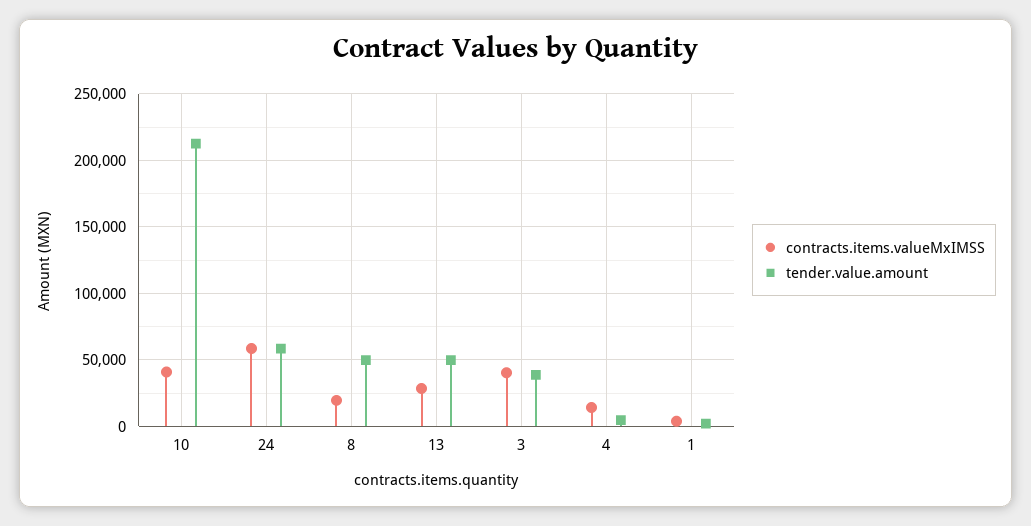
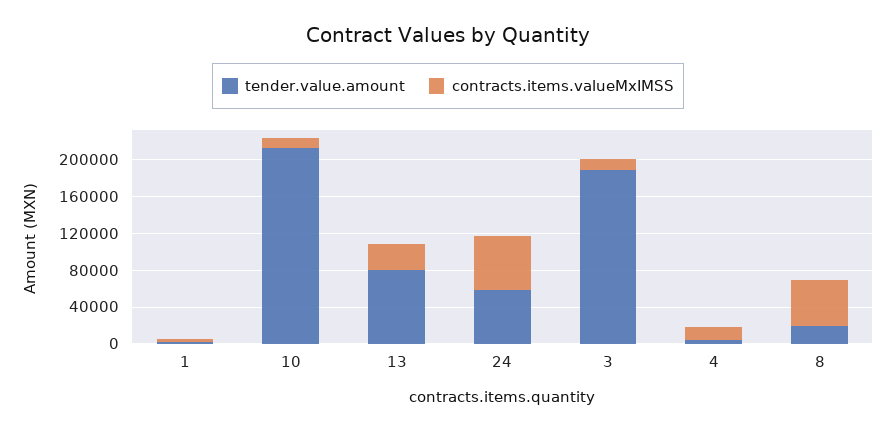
  {
    "contracts.items.valueMxIMSS": {
-     "10": 40000,
+     "10": 10000,
      "24": 60000,
-     "8": 20000,
+     "8": 50000,
      "13": 30000,
-     "3": 40000,
+     "3": 10000,
      "4": 15000,
      "1": 5000
    },
    "tender.value.amount": {
      "10": 215000,
      "24": 60000,
-     "8": 50000,
+     "8": 20000,
-     "13": 50000,
+     "13": 80000,
-     "3": 40000,
+     "3": 190000,
      "4": 5000,
      "1": 0
    }
  }

